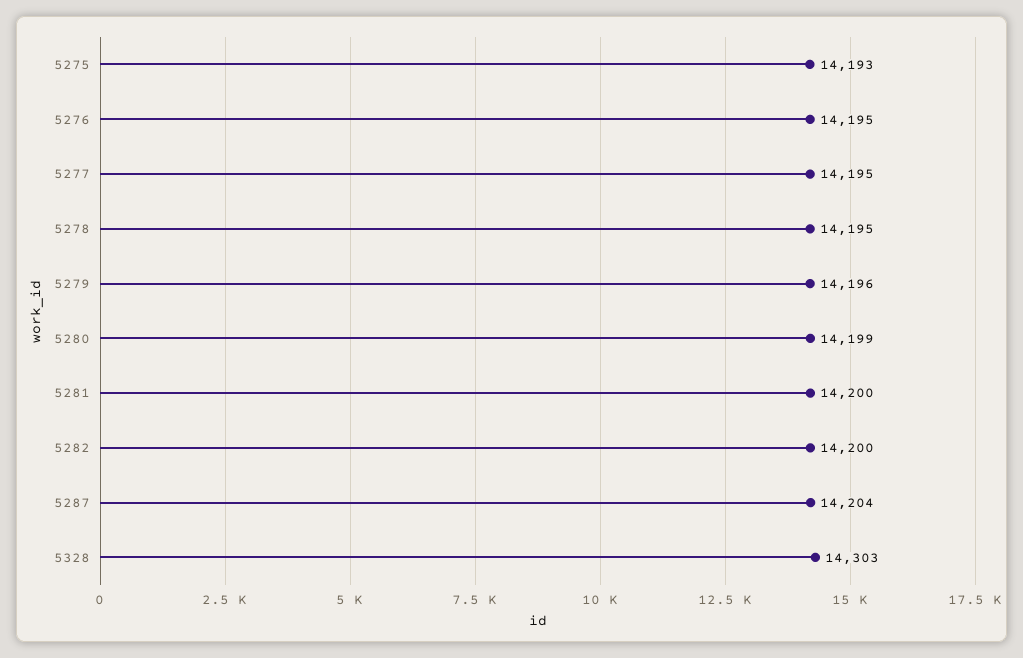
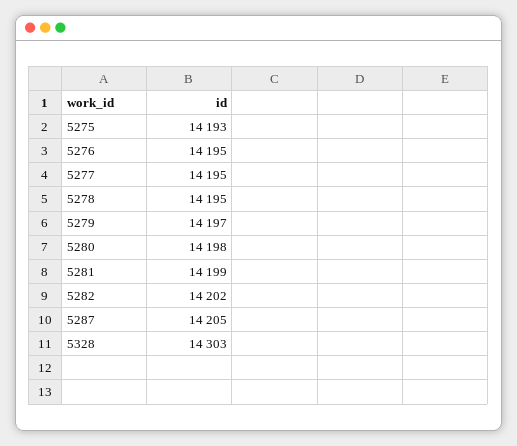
  {
    "5275": 14193,
    "5276": 14195,
    "5277": 14195,
    "5278": 14195,
-   "5279": 14196,
+   "5279": 14197,
-   "5280": 14199,
+   "5280": 14198,
-   "5281": 14200,
+   "5281": 14199,
-   "5282": 14200,
+   "5282": 14202,
-   "5287": 14204,
+   "5287": 14205,
    "5328": 14303
  }

